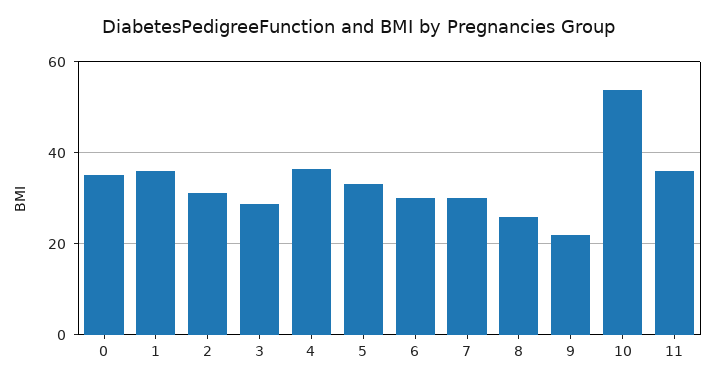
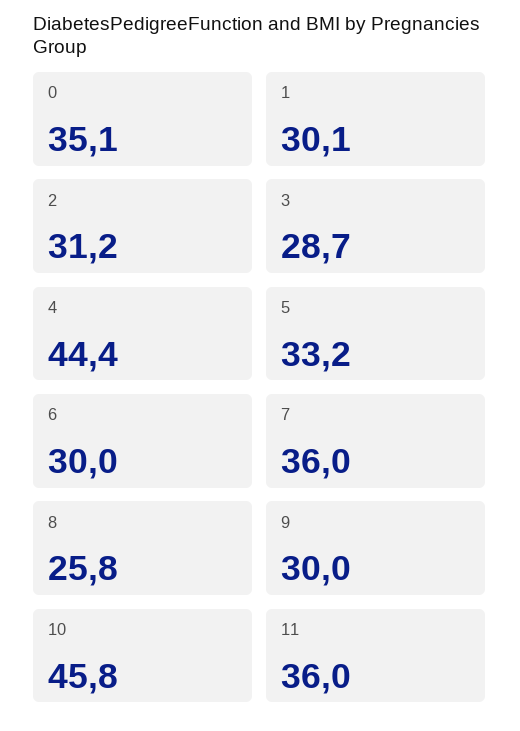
  {
    "0": 35.1,
-   "1": 36,
+   "1": 30.1,
    "2": 31.2,
    "3": 28.7,
-   "4": 36,
+   "4": 44.4,
    "5": 33.2,
    "6": 30,
-   "7": 30,
+   "7": 36,
    "8": 25.8,
-   "9": 22,
+   "9": 30,
-   "10": 54,
+   "10": 45.8,
    "11": 36
  }

